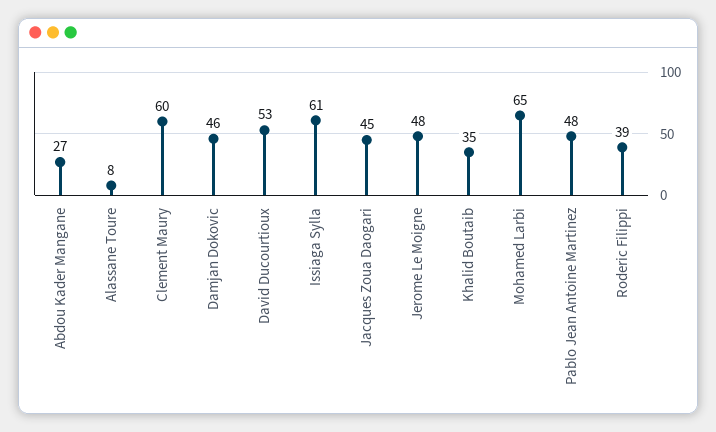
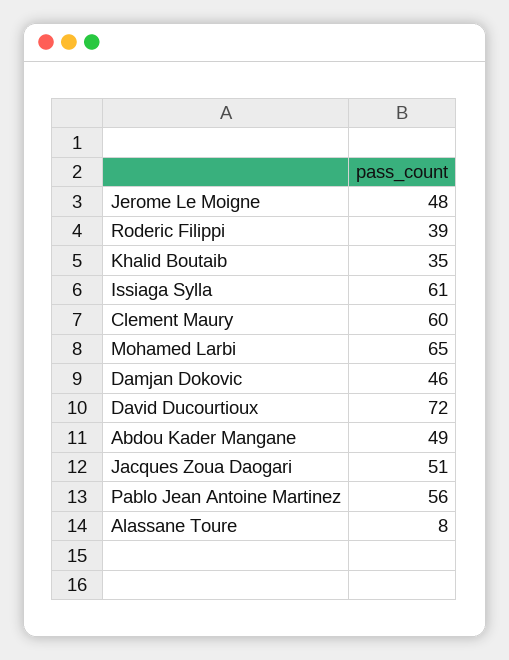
  {
-   "Abdou Kader Mangane": 27,
+   "Abdou Kader Mangane": 49,
    "Alassane Toure": 8,
    "Clement Maury": 60,
    "Damjan Dokovic": 46,
-   "David Ducourtioux": 53,
+   "David Ducourtioux": 72,
    "Issiaga Sylla": 61,
-   "Jacques Zoua Daogari": 45,
+   "Jacques Zoua Daogari": 51,
    "Jerome Le Moigne": 48,
    "Khalid Boutaib": 35,
    "Mohamed Larbi": 65,
-   "Pablo Jean Antoine Martinez": 48,
+   "Pablo Jean Antoine Martinez": 56,
    "Roderic Filippi": 39
  }

